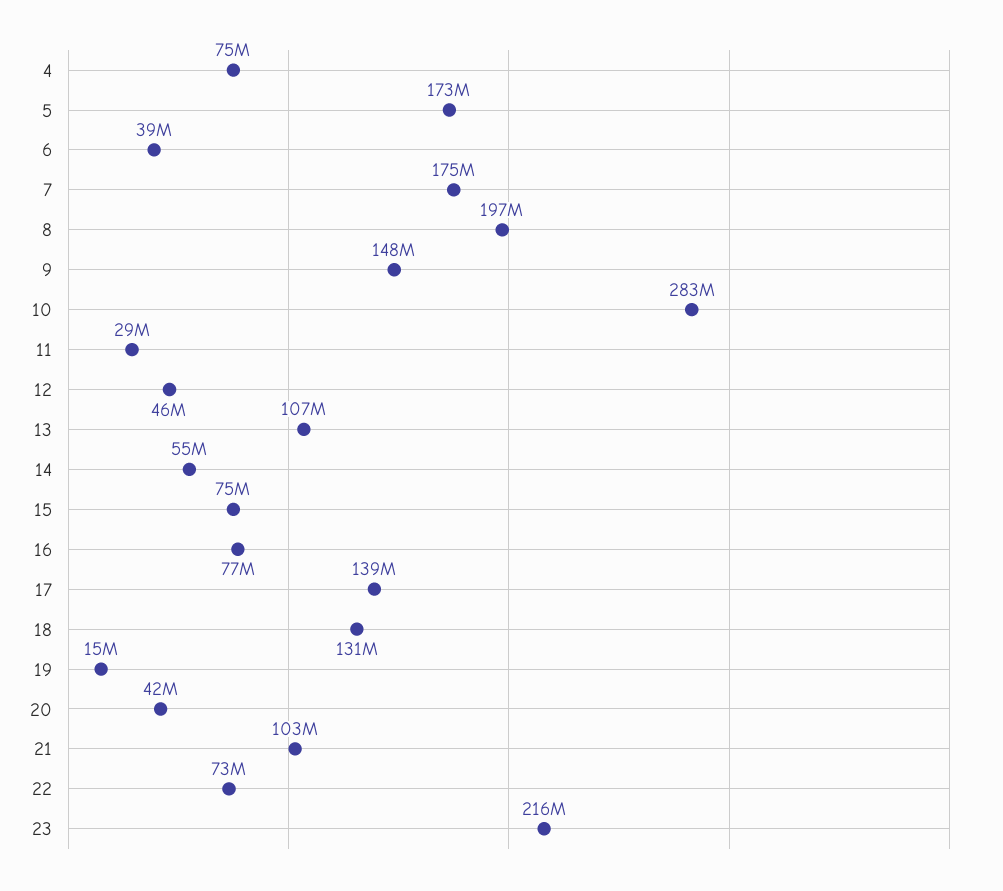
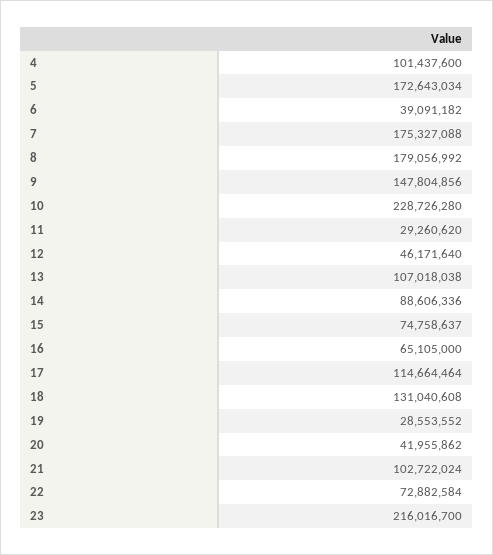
  {
-   "4": 75000000,
+   "4": 101437600,
    "5": 172643034,
    "6": 39091182,
    "7": 175327088,
-   "8": 197000000,
+   "8": 179056992,
    "9": 147804856,
-   "10": 283000000,
+   "10": 228726280,
    "11": 29260620,
    "12": 46171640,
    "13": 107018038,
-   "14": 55000000,
+   "14": 88606336,
    "15": 74758637,
-   "16": 77000000,
+   "16": 65105000,
-   "17": 139000000,
+   "17": 114664464,
    "18": 131040608,
-   "19": 15000000,
+   "19": 28553552,
    "20": 41955862,
    "21": 102722024,
    "22": 72882584,
    "23": 216016700
  }

